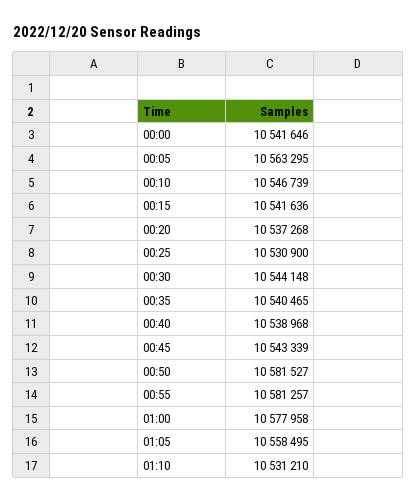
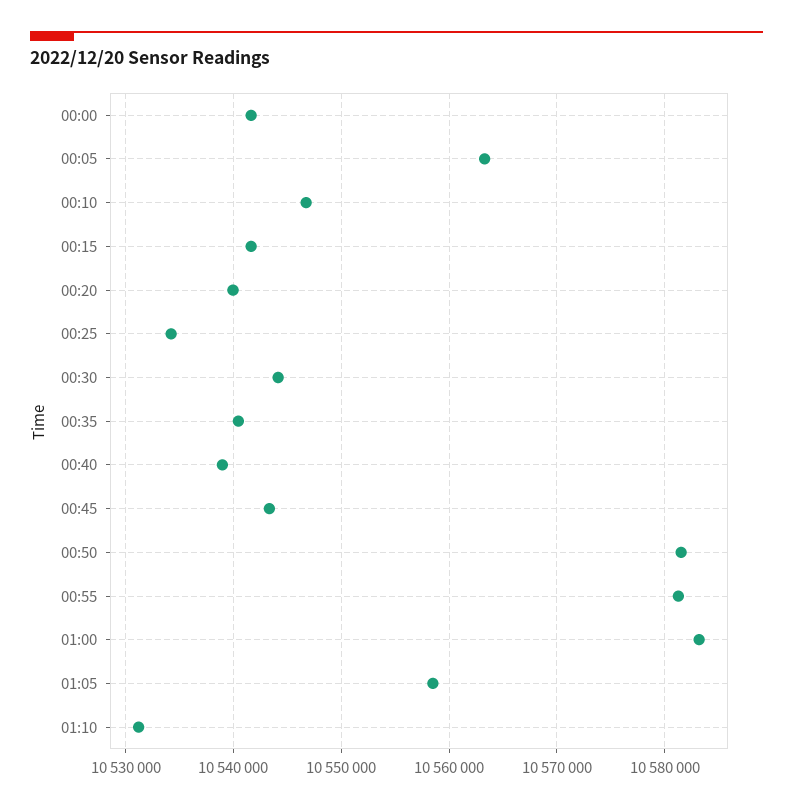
  {
    "00:00": 10541646,
    "00:05": 10563295,
    "00:10": 10546739,
    "00:15": 10541636,
-   "00:20": 10537268,
+   "00:20": 10540000,
-   "00:25": 10530900,
+   "00:25": 10534000,
    "00:30": 10544148,
    "00:35": 10540465,
    "00:40": 10538968,
    "00:45": 10543339,
    "00:50": 10581527,
    "00:55": 10581257,
-   "01:00": 10577958,
+   "01:00": 10583000,
    "01:05": 10558495,
    "01:10": 10531210
  }

